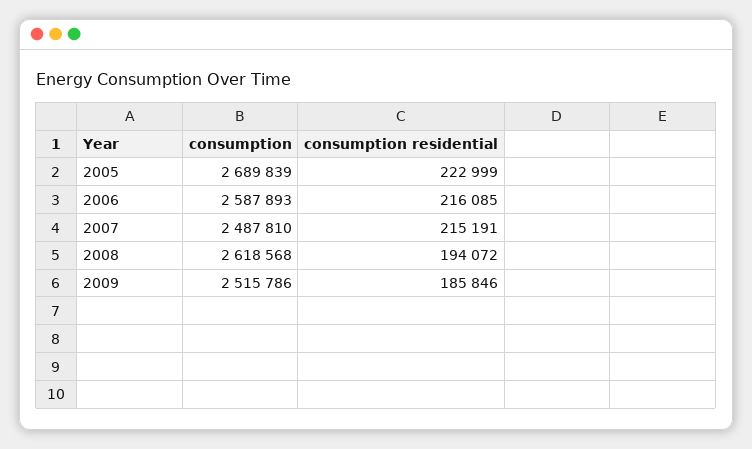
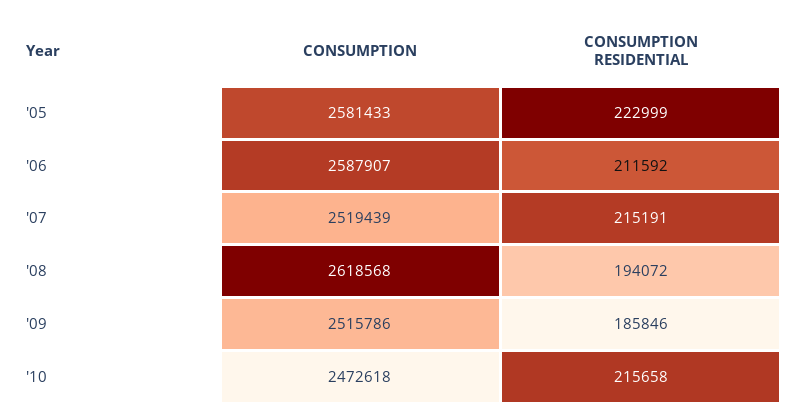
  {
    "consumption": {
-     "2005": 2689839,
+     "2005": 2581433,
-     "2006": 2587893,
+     "2006": 2587907,
-     "2007": 2487810,
+     "2007": 2519439,
      "2008": 2618568,
-     "2009": 2515786
+     "2009": 2515786,
+     "'10": 2472618
    },
    "consumption residential": {
      "2005": 222999,
-     "2006": 216085,
+     "2006": 211592,
      "2007": 215191,
      "2008": 194072,
-     "2009": 185846
+     "2009": 185846,
+     "'10": 215658
    }
  }

